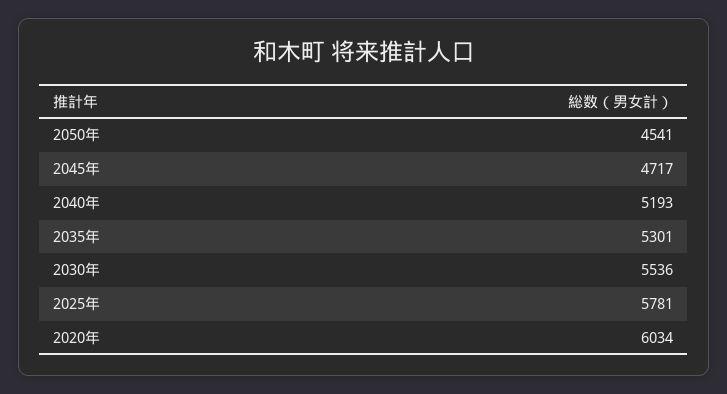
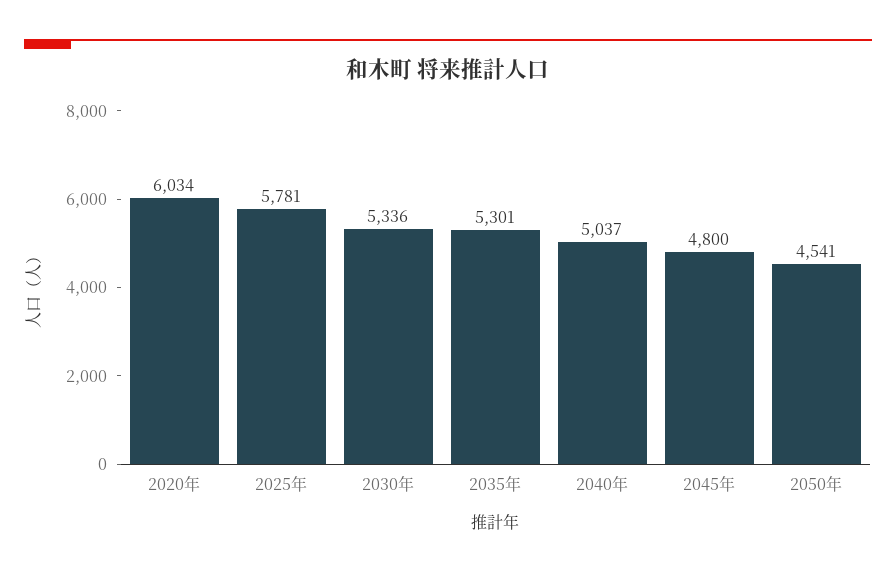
  {
    "2050年": 4541,
-   "2045年": 4717,
+   "2045年": 4800,
-   "2040年": 5193,
+   "2040年": 5037,
    "2035年": 5301,
-   "2030年": 5536,
+   "2030年": 5336,
    "2025年": 5781,
    "2020年": 6034
  }

